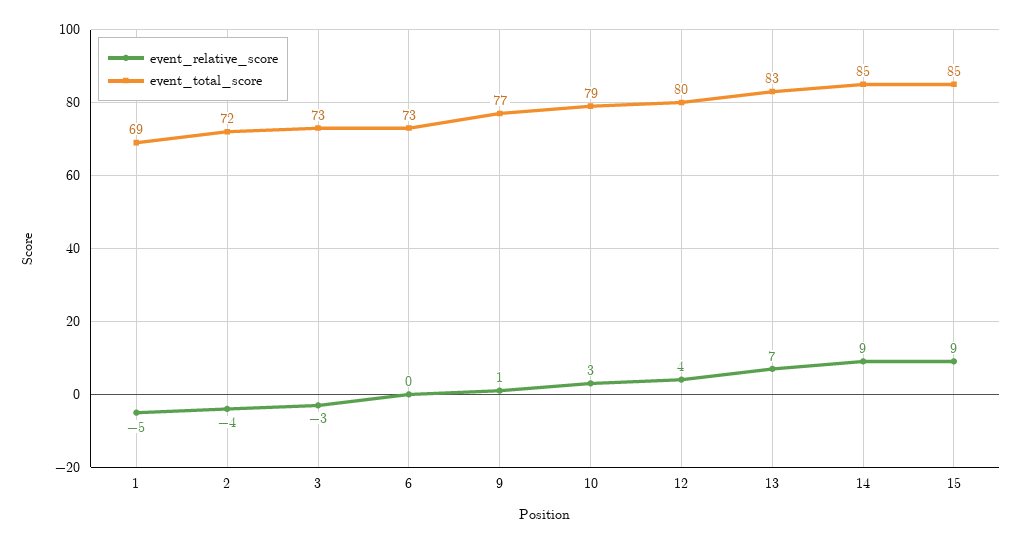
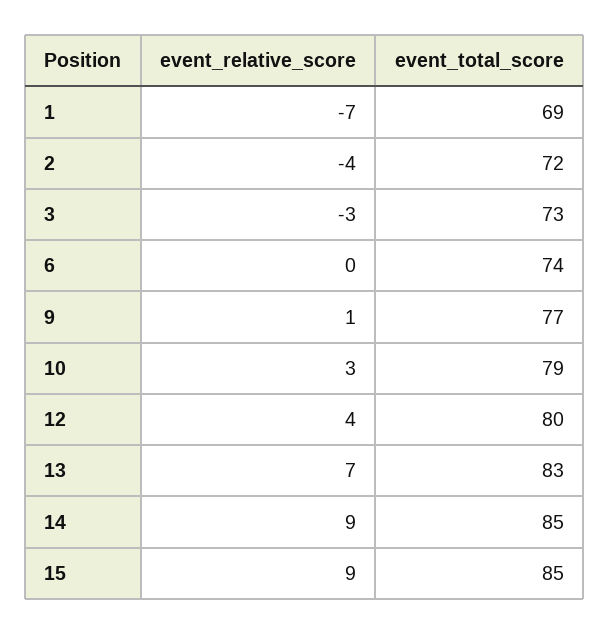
  {
    "event_relative_score": {
-     "1": -5,
+     "1": -7,
      "2": -4,
      "3": -3,
      "6": 0,
      "9": 1,
      "10": 3,
      "12": 4,
      "13": 7,
      "14": 9,
      "15": 9
    },
    "event_total_score": {
      "1": 69,
      "2": 72,
      "3": 73,
-     "6": 73,
+     "6": 74,
      "9": 77,
      "10": 79,
      "12": 80,
      "13": 83,
      "14": 85,
      "15": 85
    }
  }

